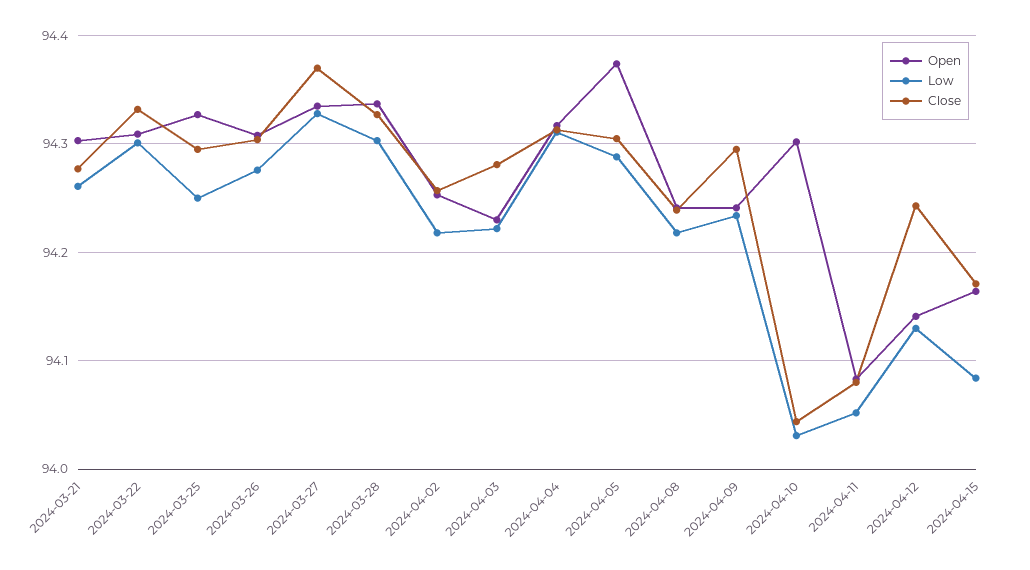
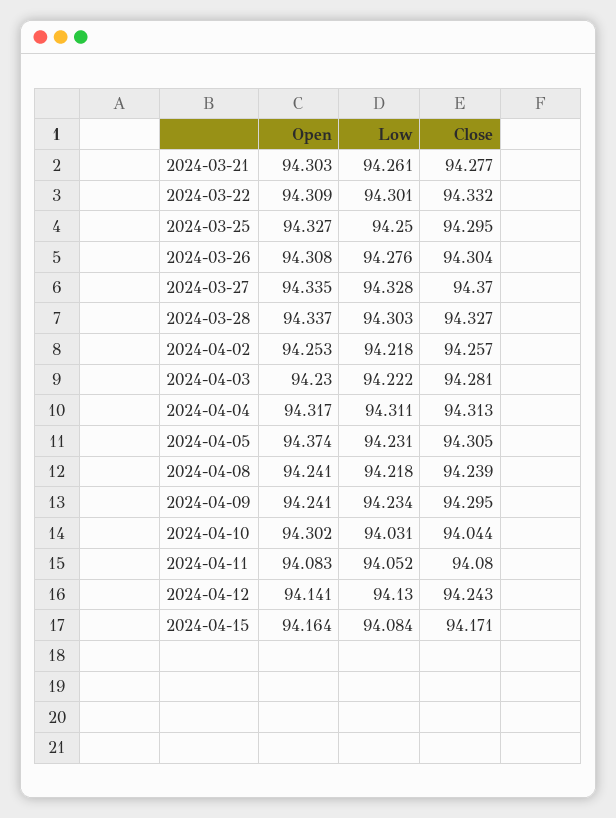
  {
    "Open": {
      "2024-03-21": 94.303,
      "2024-03-22": 94.309,
      "2024-03-25": 94.327,
      "2024-03-26": 94.308,
      "2024-03-27": 94.335,
      "2024-03-28": 94.337,
      "2024-04-02": 94.253,
      "2024-04-03": 94.23,
      "2024-04-04": 94.317,
      "2024-04-05": 94.374,
      "2024-04-08": 94.241,
      "2024-04-09": 94.241,
      "2024-04-10": 94.302,
      "2024-04-11": 94.083,
      "2024-04-12": 94.141,
      "2024-04-15": 94.164
    },
    "Low": {
      "2024-03-21": 94.261,
      "2024-03-22": 94.301,
      "2024-03-25": 94.25,
      "2024-03-26": 94.276,
      "2024-03-27": 94.328,
      "2024-03-28": 94.303,
      "2024-04-02": 94.218,
      "2024-04-03": 94.222,
      "2024-04-04": 94.311,
-     "2024-04-05": 94.29,
+     "2024-04-05": 94.231,
      "2024-04-08": 94.218,
      "2024-04-09": 94.234,
      "2024-04-10": 94.031,
      "2024-04-11": 94.052,
      "2024-04-12": 94.13,
      "2024-04-15": 94.084
    },
    "Close": {
      "2024-03-21": 94.277,
      "2024-03-22": 94.332,
      "2024-03-25": 94.295,
      "2024-03-26": 94.304,
      "2024-03-27": 94.37,
      "2024-03-28": 94.327,
      "2024-04-02": 94.257,
      "2024-04-03": 94.281,
      "2024-04-04": 94.313,
      "2024-04-05": 94.305,
      "2024-04-08": 94.239,
      "2024-04-09": 94.295,
      "2024-04-10": 94.044,
      "2024-04-11": 94.08,
      "2024-04-12": 94.243,
      "2024-04-15": 94.171
    }
  }

